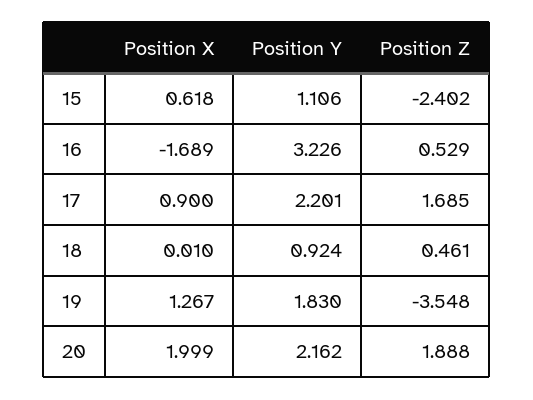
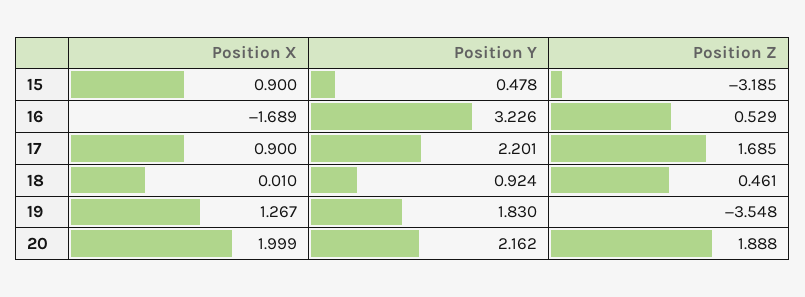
  {
    "Position X": {
-     "15": 0.618,
+     "15": 0.9,
      "16": -1.689,
      "17": 0.9,
      "18": 0.01,
      "19": 1.267,
      "20": 1.999
    },
    "Position Y": {
-     "15": 1.106,
+     "15": 0.478,
      "16": 3.226,
      "17": 2.201,
      "18": 0.924,
      "19": 1.83,
      "20": 2.162
    },
    "Position Z": {
-     "15": -2.402,
+     "15": -3.185,
      "16": 0.529,
      "17": 1.685,
      "18": 0.461,
      "19": -3.548,
      "20": 1.888
    }
  }

